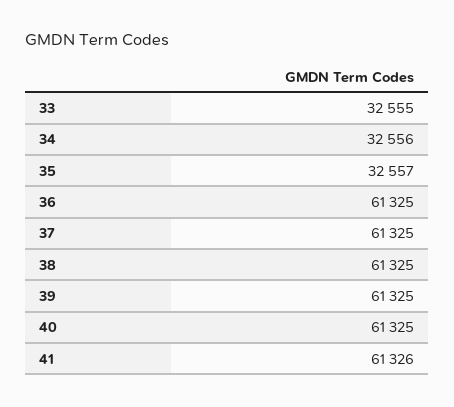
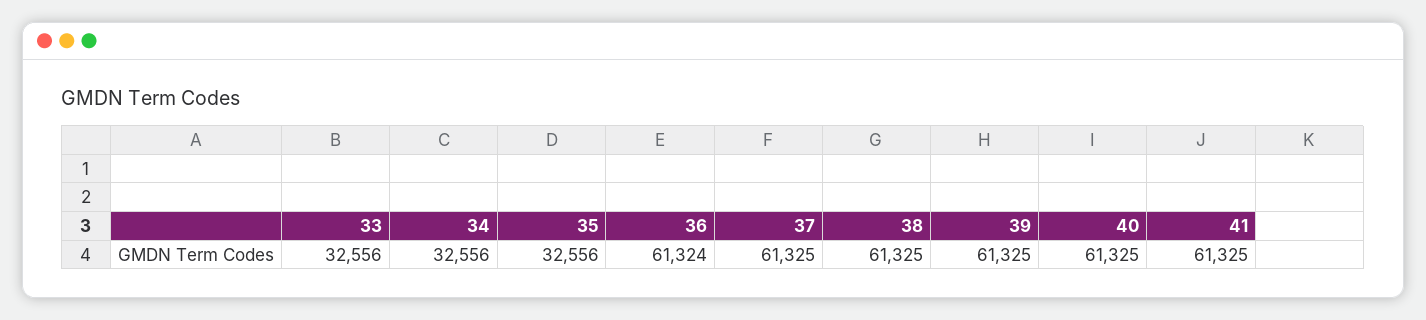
  {
-   "33": 32555,
+   "33": 32556,
    "34": 32556,
-   "35": 32557,
+   "35": 32556,
-   "36": 61325,
+   "36": 61324,
    "37": 61325,
    "38": 61325,
    "39": 61325,
    "40": 61325,
-   "41": 61326
+   "41": 61325
  }

